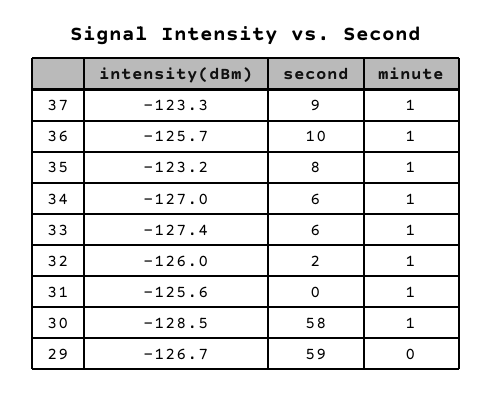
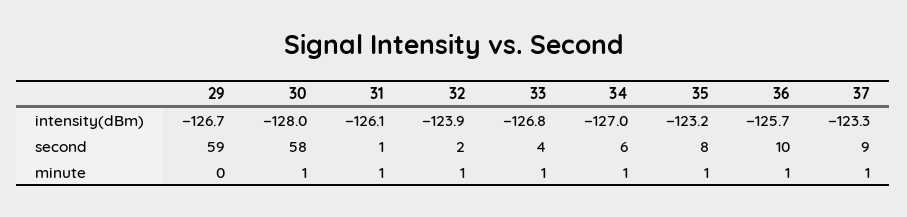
  {
    "intensity(dBm)": {
      "37": -123.3,
      "36": -125.7,
      "35": -123.2,
      "34": -127,
-     "33": -127.4,
+     "33": -126.8,
-     "32": -126,
+     "32": -123.9,
-     "31": -125.6,
+     "31": -126.1,
-     "30": -128.5,
+     "30": -128,
      "29": -126.7
    },
    "second": {
      "37": 9,
      "36": 10,
      "35": 8,
      "34": 6,
-     "33": 6,
+     "33": 4,
      "32": 2,
-     "31": 0,
+     "31": 1,
      "30": 58,
      "29": 59
    },
    "minute": {
      "37": 1,
      "36": 1,
      "35": 1,
      "34": 1,
      "33": 1,
      "32": 1,
      "31": 1,
      "30": 1,
      "29": 0
    }
  }

